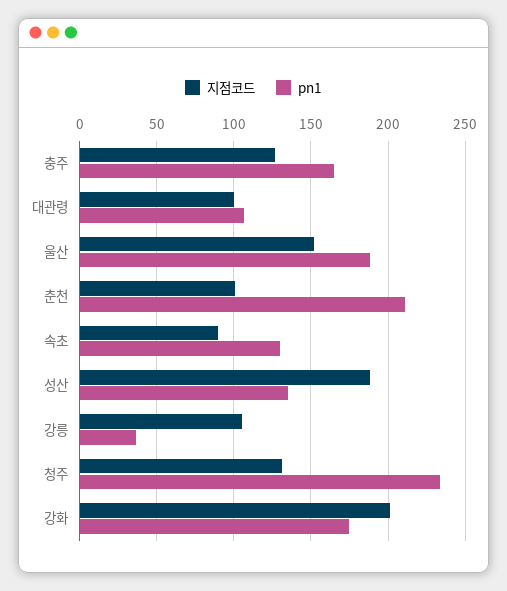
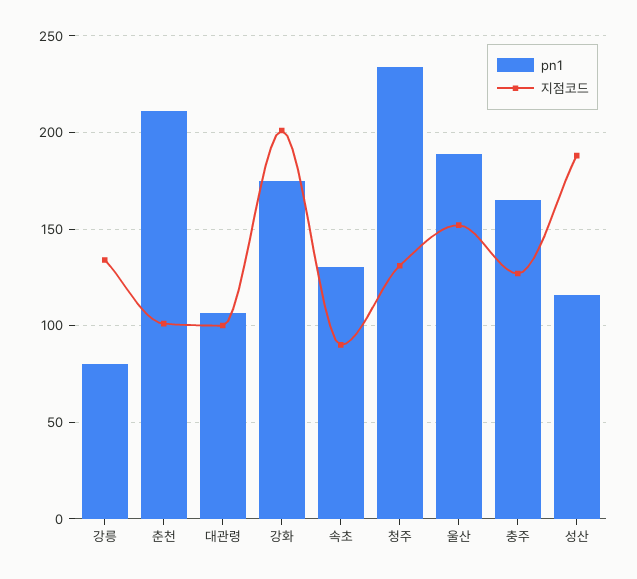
  {
    "지점코드": {
      "충주": 125,
      "대관령": 100,
      "울산": 150,
      "춘천": 100,
      "속초": 90,
      "성산": 190,
-     "강릉": 105,
+     "강릉": 135,
      "청주": 130,
      "강화": 200
    },
    "pn1": {
      "충주": 165,
      "대관령": 105,
      "울산": 190,
      "춘천": 210,
      "속초": 130,
-     "성산": 135,
+     "성산": 115,
-     "강릉": 35,
+     "강릉": 80,
      "청주": 235,
      "강화": 175
    }
  }

